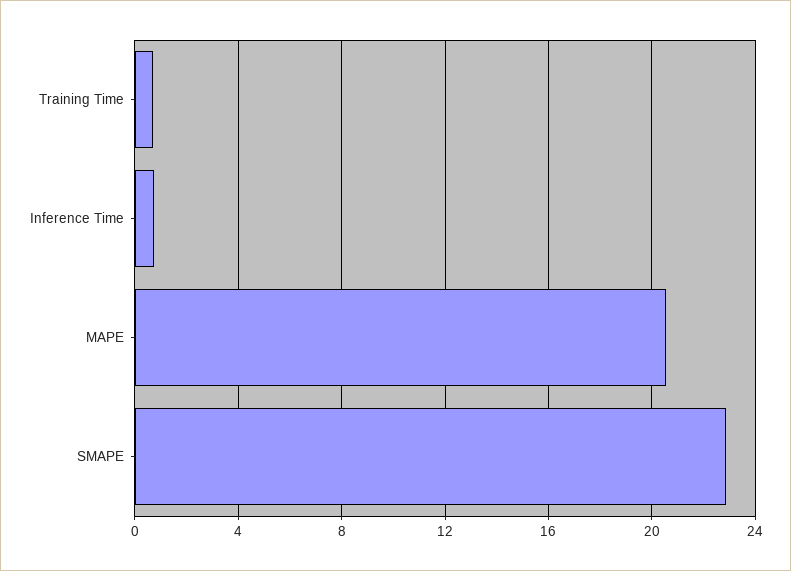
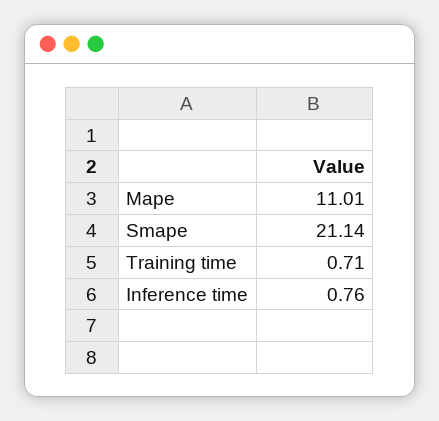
  {
    "Training Time": 0.71,
    "Inference Time": 0.76,
-   "MAPE": 20.5,
+   "MAPE": 11.01,
-   "SMAPE": 23
+   "SMAPE": 21.14
  }

